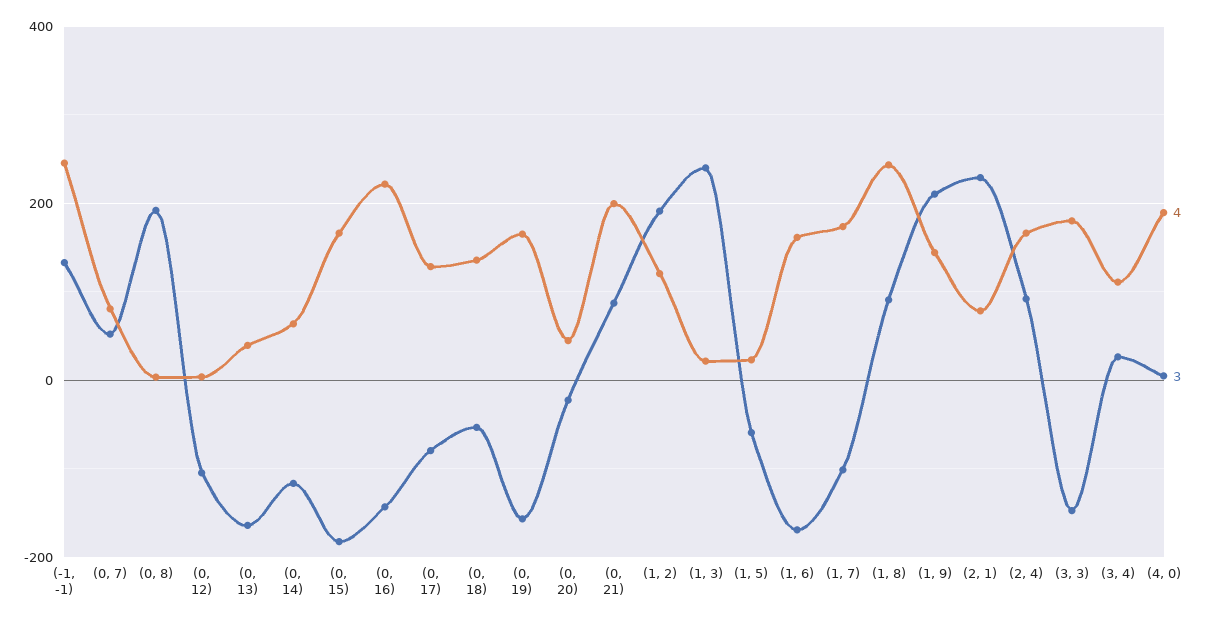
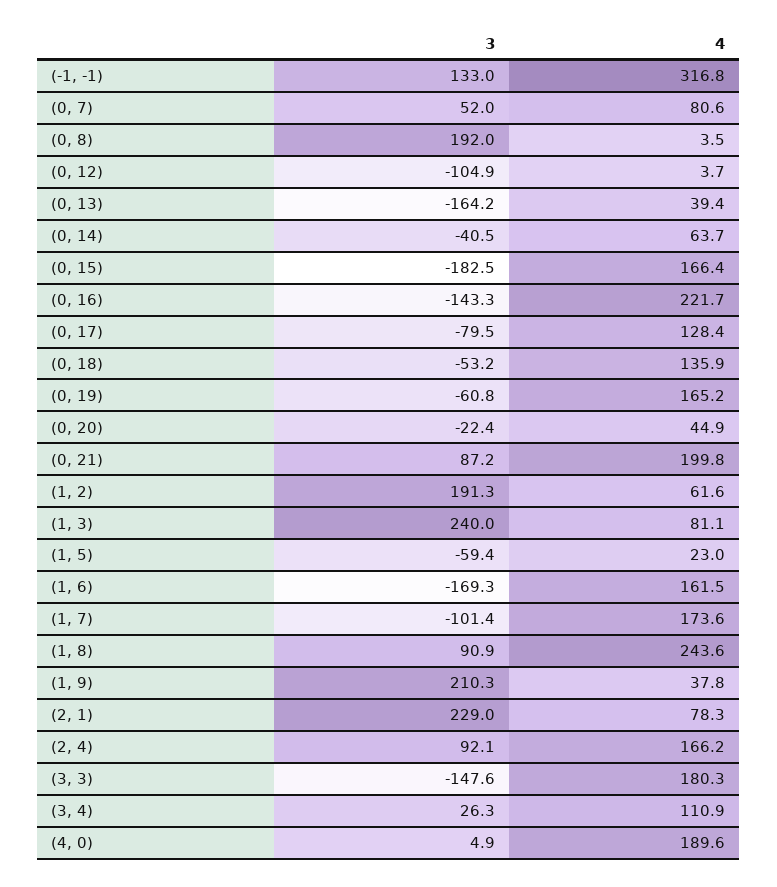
  {
    "4": {
-     "(-1, -1)": 240,
+     "(-1, -1)": 316.8,
      "(0, 7)": 80.6,
      "(0, 8)": 3.5,
      "(0, 12)": 3.7,
      "(0, 13)": 39.4,
      "(0, 14)": 63.7,
      "(0, 15)": 166.4,
      "(0, 16)": 221.7,
      "(0, 17)": 128.4,
      "(0, 18)": 135.9,
      "(0, 19)": 165.2,
      "(0, 20)": 44.9,
      "(0, 21)": 199.8,
-     "(1, 2)": 120,
+     "(1, 2)": 61.6,
-     "(1, 3)": 20,
+     "(1, 3)": 81.1,
      "(1, 5)": 23,
      "(1, 6)": 161.5,
      "(1, 7)": 173.6,
      "(1, 8)": 243.6,
-     "(1, 9)": 140,
+     "(1, 9)": 37.8,
      "(2, 1)": 78.3,
      "(2, 4)": 166.2,
      "(3, 3)": 180.3,
      "(3, 4)": 110.9,
      "(4, 0)": 189.6
    },
    "3": {
      "(-1, -1)": 133,
      "(0, 7)": 52,
      "(0, 8)": 192,
      "(0, 12)": -104.9,
      "(0, 13)": -164.2,
-     "(0, 14)": -120,
+     "(0, 14)": -40.5,
      "(0, 15)": -182.5,
      "(0, 16)": -143.3,
      "(0, 17)": -79.5,
      "(0, 18)": -53.2,
-     "(0, 19)": -160,
+     "(0, 19)": -60.8,
      "(0, 20)": -22.4,
      "(0, 21)": 87.2,
      "(1, 2)": 191.3,
      "(1, 3)": 240,
      "(1, 5)": -59.4,
      "(1, 6)": -169.3,
      "(1, 7)": -101.4,
      "(1, 8)": 90.9,
      "(1, 9)": 210.3,
      "(2, 1)": 229,
      "(2, 4)": 92.1,
      "(3, 3)": -147.6,
      "(3, 4)": 26.3,
      "(4, 0)": 4.9
    }
  }

